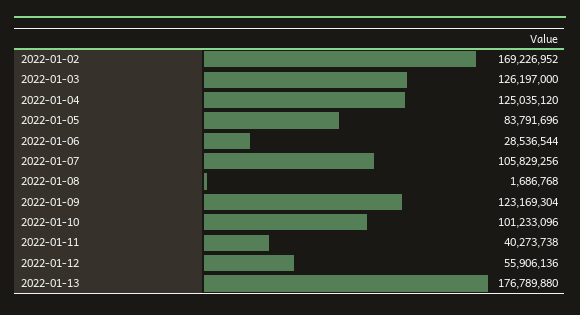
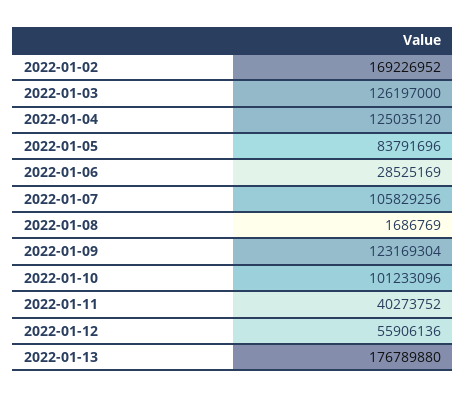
  {
    "2022-01-02": 169226952,
    "2022-01-03": 126197000,
    "2022-01-04": 125035120,
    "2022-01-05": 83791696,
-   "2022-01-06": 28536544,
+   "2022-01-06": 28525169,
    "2022-01-07": 105829256,
-   "2022-01-08": 1686768,
+   "2022-01-08": 1686769,
    "2022-01-09": 123169304,
    "2022-01-10": 101233096,
-   "2022-01-11": 40273738,
+   "2022-01-11": 40273752,
    "2022-01-12": 55906136,
    "2022-01-13": 176789880
  }

